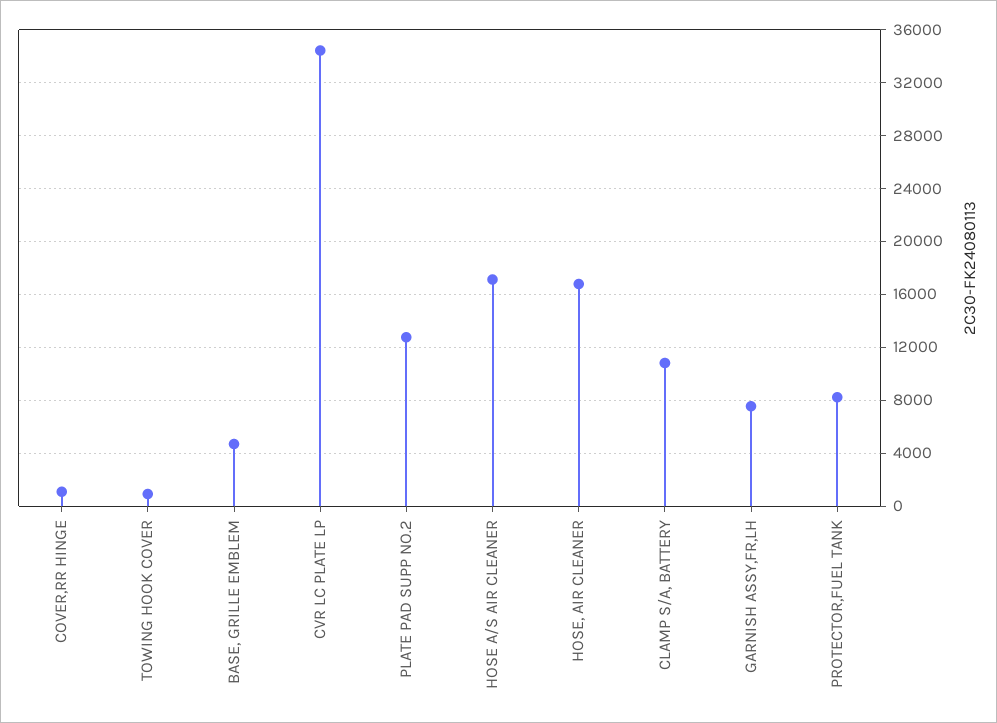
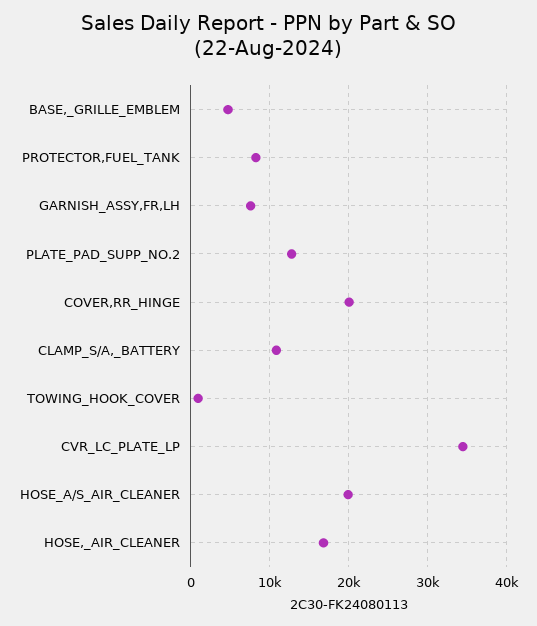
  {
-   "COVER,RR HINGE": 1000,
+   "COVER,RR HINGE": 20000,
    "TOWING HOOK COVER": 1000,
    "BASE, GRILLE EMBLEM": 4500,
    "CVR LC PLATE LP": 34500,
    "PLATE PAD SUPP NO.2": 13000,
-   "HOSE A/S AIR CLEANER": 17000,
+   "HOSE A/S AIR CLEANER": 20000,
    "HOSE, AIR CLEANER": 17000,
    "CLAMP S/A, BATTERY": 11000,
    "GARNISH ASSY,FR,LH": 7500,
    "PROTECTOR,FUEL TANK": 8000
  }

